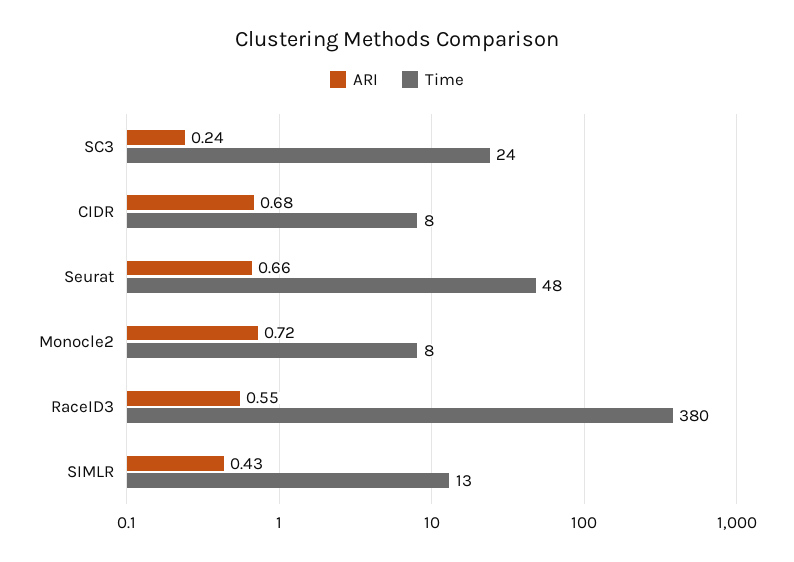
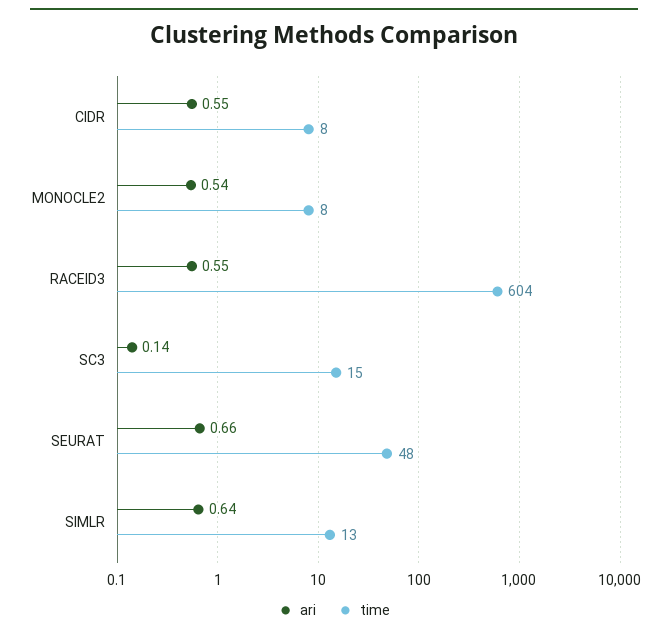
  {
    "ARI": {
-     "SC3": 0.24,
+     "SC3": 0.14,
-     "CIDR": 0.68,
+     "CIDR": 0.55,
      "Seurat": 0.66,
-     "Monocle2": 0.72,
+     "Monocle2": 0.54,
      "RaceID3": 0.55,
-     "SIMLR": 0.43
+     "SIMLR": 0.64
    },
    "Time": {
-     "SC3": 24,
+     "SC3": 15,
      "CIDR": 8,
      "Seurat": 48,
      "Monocle2": 8,
-     "RaceID3": 380,
+     "RaceID3": 604,
      "SIMLR": 13
    }
  }

